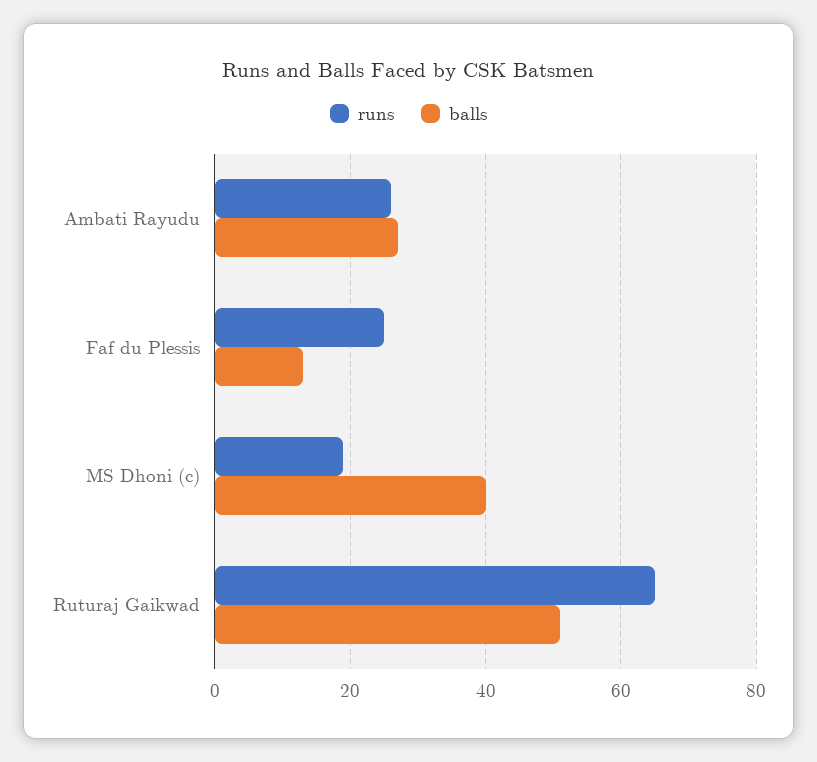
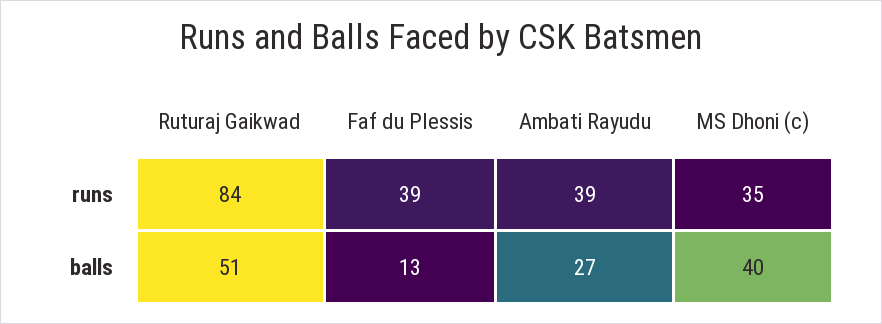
  {
    "runs": {
-     "Ambati Rayudu": 25,
+     "Ambati Rayudu": 39,
-     "Faf du Plessis": 25,
+     "Faf du Plessis": 39,
-     "MS Dhoni (c)": 20,
+     "MS Dhoni (c)": 35,
-     "Ruturaj Gaikwad": 65
+     "Ruturaj Gaikwad": 84
    },
    "balls": {
      "Ambati Rayudu": 27,
      "Faf du Plessis": 13,
      "MS Dhoni (c)": 40,
      "Ruturaj Gaikwad": 51
    }
  }

